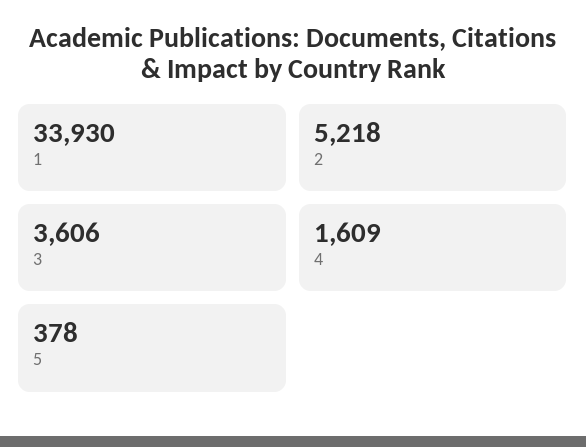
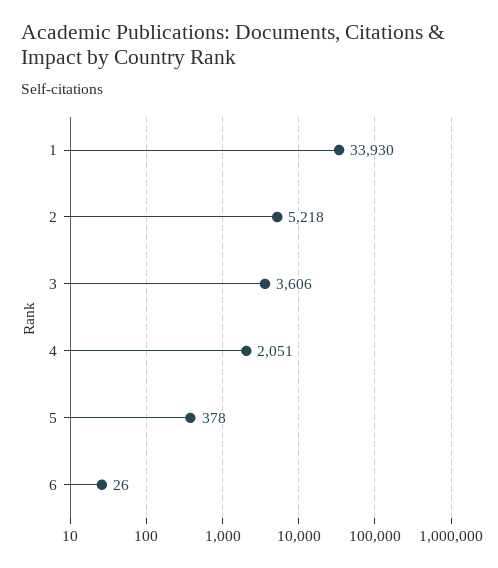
  {
    "1": 33930,
    "2": 5218,
    "3": 3606,
-   "4": 1609,
+   "4": 2051,
-   "5": 378
+   "5": 378,
+   "6": 26
  }

